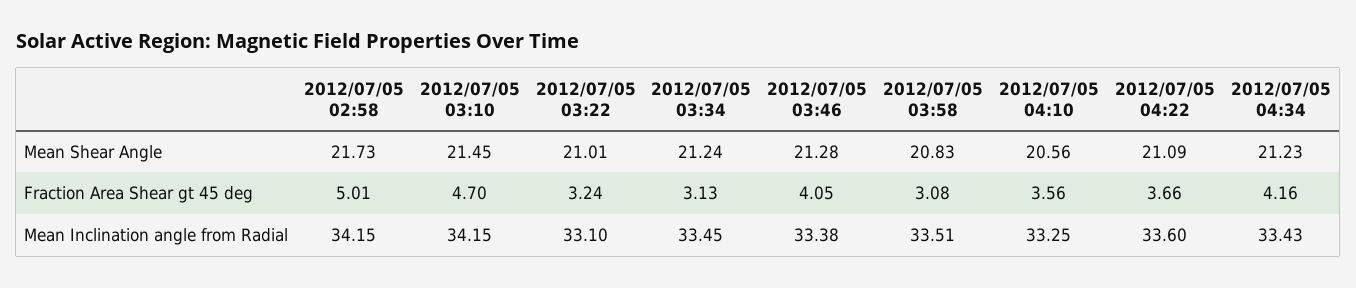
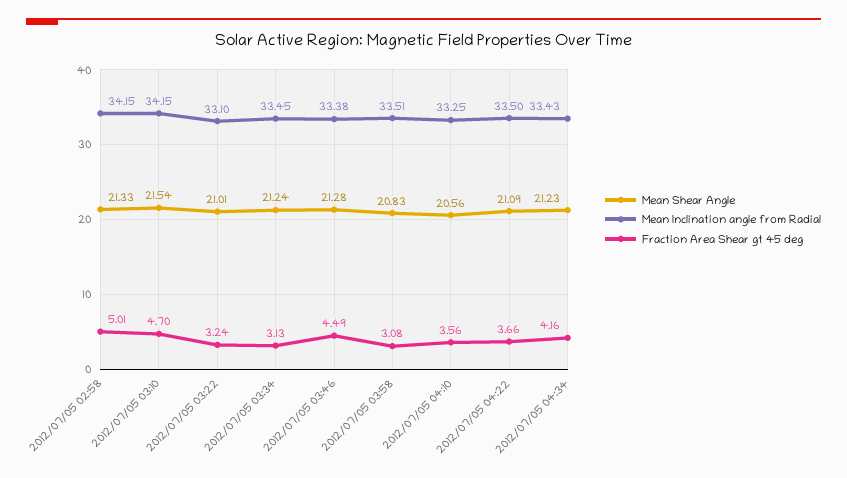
  {
    "Mean Shear Angle": {
-     "2012/07/05 02:58": 21.73,
+     "2012/07/05 02:58": 21.33,
-     "2012/07/05 03:10": 21.45,
+     "2012/07/05 03:10": 21.54,
      "2012/07/05 03:22": 21.01,
      "2012/07/05 03:34": 21.24,
      "2012/07/05 03:46": 21.28,
      "2012/07/05 03:58": 20.83,
      "2012/07/05 04:10": 20.56,
      "2012/07/05 04:22": 21.09,
      "2012/07/05 04:34": 21.23
    },
    "Fraction Area Shear gt 45 deg": {
      "2012/07/05 02:58": 5.01,
      "2012/07/05 03:10": 4.7,
      "2012/07/05 03:22": 3.24,
      "2012/07/05 03:34": 3.13,
-     "2012/07/05 03:46": 4.05,
+     "2012/07/05 03:46": 4.49,
      "2012/07/05 03:58": 3.08,
      "2012/07/05 04:10": 3.56,
      "2012/07/05 04:22": 3.66,
      "2012/07/05 04:34": 4.16
    },
    "Mean Inclination angle from Radial": {
      "2012/07/05 02:58": 34.15,
      "2012/07/05 03:10": 34.15,
      "2012/07/05 03:22": 33.1,
      "2012/07/05 03:34": 33.45,
      "2012/07/05 03:46": 33.38,
      "2012/07/05 03:58": 33.51,
      "2012/07/05 04:10": 33.25,
-     "2012/07/05 04:22": 33.6,
+     "2012/07/05 04:22": 33.5,
      "2012/07/05 04:34": 33.43
    }
  }

